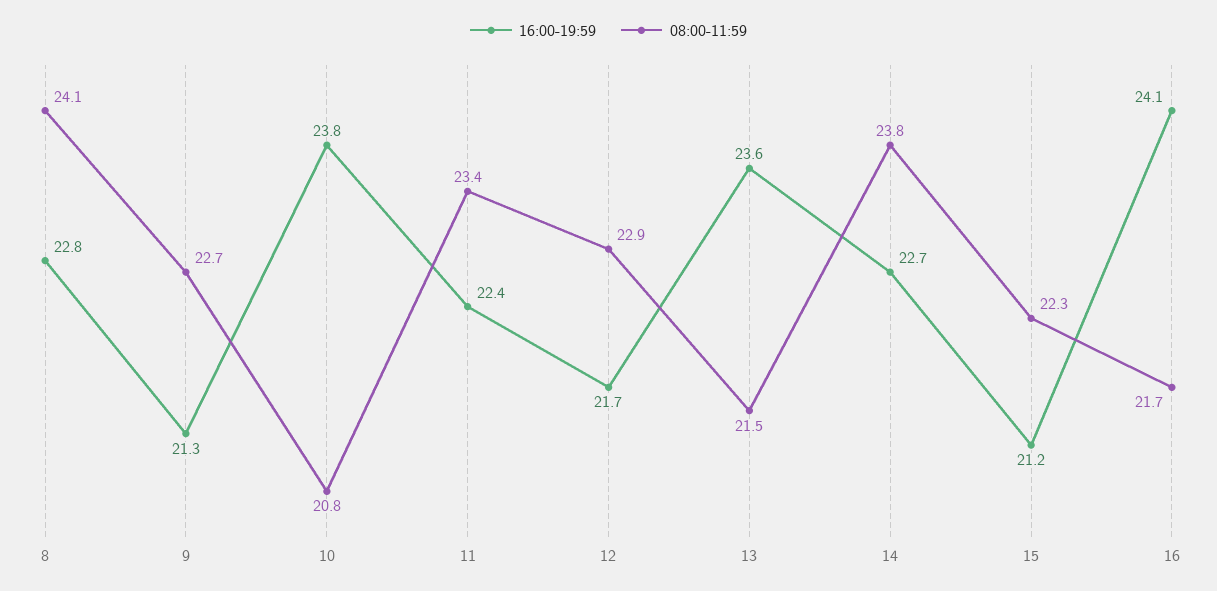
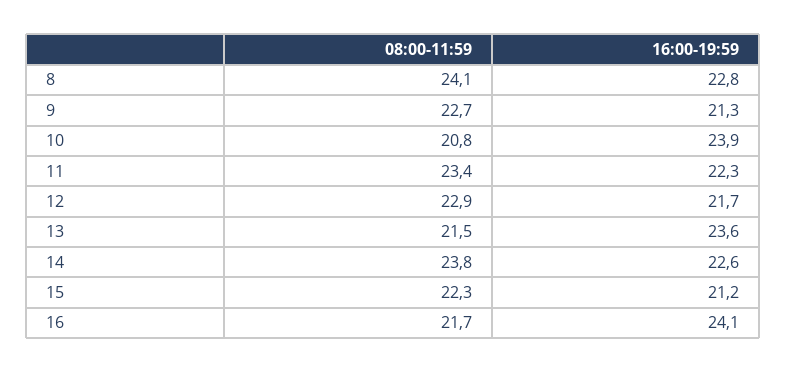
  {
    "16:00-19:59": {
      "8": 22.8,
      "9": 21.3,
-     "10": 23.8,
+     "10": 23.9,
-     "11": 22.4,
+     "11": 22.3,
      "12": 21.7,
      "13": 23.6,
-     "14": 22.7,
+     "14": 22.6,
      "15": 21.2,
      "16": 24.1
    },
    "08:00-11:59": {
      "8": 24.1,
      "9": 22.7,
      "10": 20.8,
      "11": 23.4,
      "12": 22.9,
      "13": 21.5,
      "14": 23.8,
      "15": 22.3,
      "16": 21.7
    }
  }

